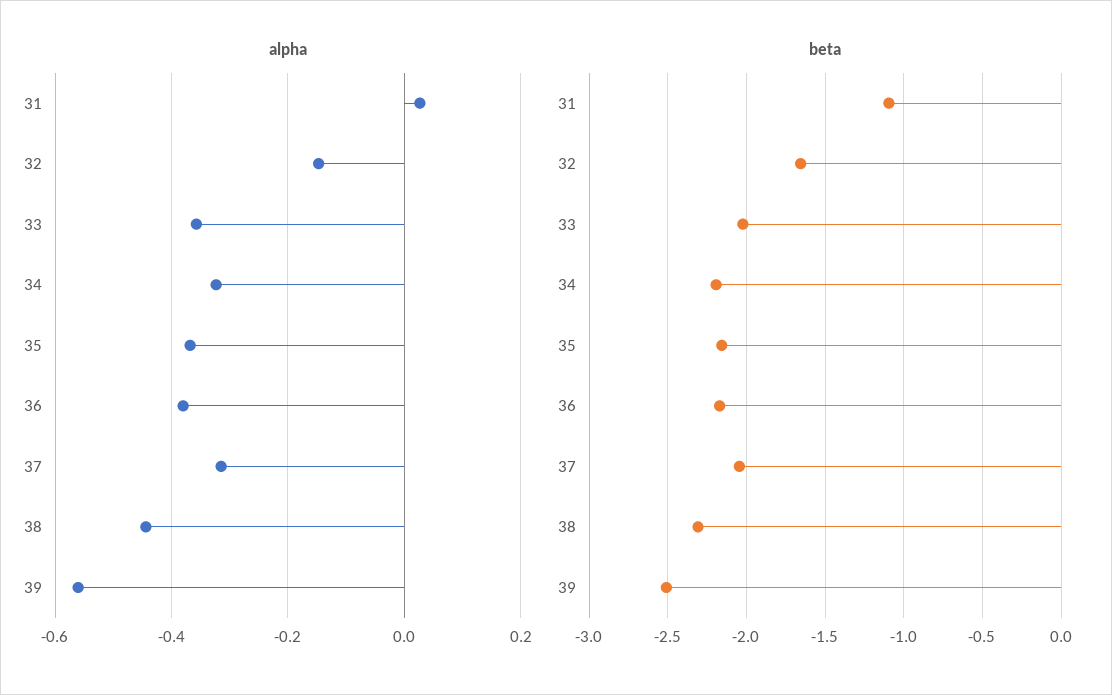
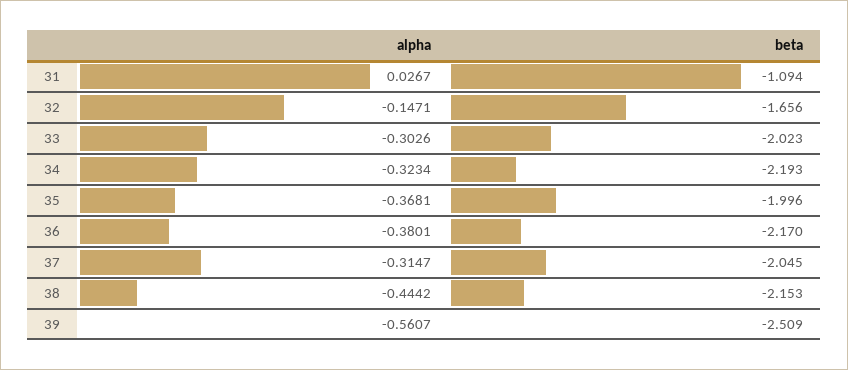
  {
    "alpha": {
      "31": 0.0267,
      "32": -0.1471,
-     "33": -0.36,
+     "33": -0.3026,
      "34": -0.3234,
      "35": -0.3681,
      "36": -0.3801,
      "37": -0.3147,
      "38": -0.4442,
      "39": -0.5607
    },
    "beta": {
      "31": -1.094,
      "32": -1.656,
      "33": -2.023,
      "34": -2.193,
-     "35": -2.15,
+     "35": -1.996,
      "36": -2.17,
      "37": -2.045,
-     "38": -2.3,
+     "38": -2.153,
      "39": -2.509
    }
  }

